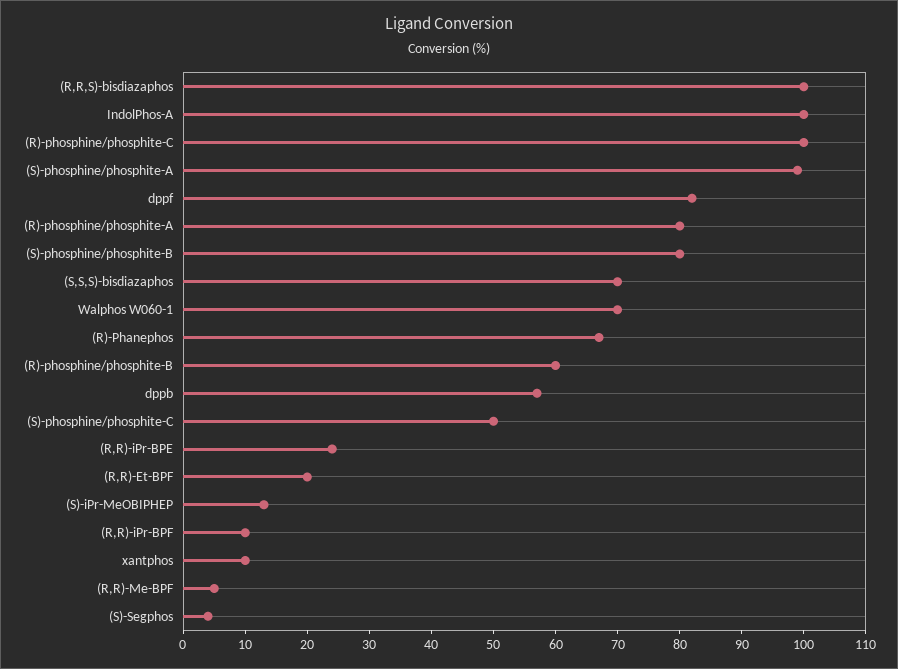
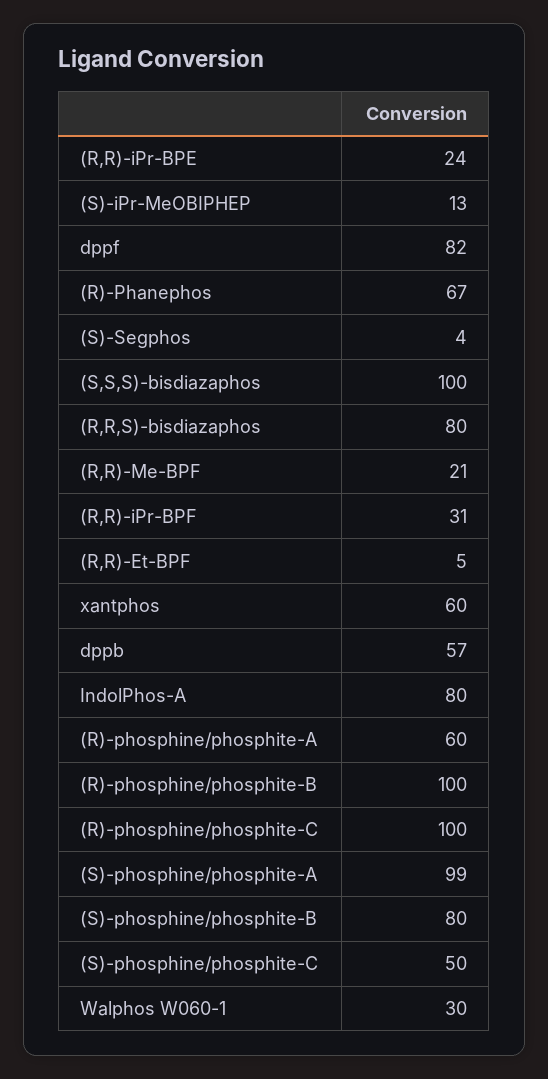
  {
-   "(R,R,S)-bisdiazaphos": 100,
+   "(R,R,S)-bisdiazaphos": 80,
-   "IndolPhos-A": 100,
+   "IndolPhos-A": 80,
    "(R)-phosphine/phosphite-C": 100,
    "(S)-phosphine/phosphite-A": 99,
    "dppf": 82,
-   "(R)-phosphine/phosphite-A": 80,
+   "(R)-phosphine/phosphite-A": 60,
    "(S)-phosphine/phosphite-B": 80,
-   "(S,S,S)-bisdiazaphos": 70,
+   "(S,S,S)-bisdiazaphos": 100,
-   "Walphos W060-1": 70,
+   "Walphos W060-1": 30,
    "(R)-Phanephos": 67,
-   "(R)-phosphine/phosphite-B": 60,
+   "(R)-phosphine/phosphite-B": 100,
    "dppb": 57,
    "(S)-phosphine/phosphite-C": 50,
    "(R,R)-iPr-BPE": 24,
-   "(R,R)-Et-BPF": 20,
+   "(R,R)-Et-BPF": 5,
    "(S)-iPr-MeOBIPHEP": 13,
-   "(R,R)-iPr-BPF": 10,
+   "(R,R)-iPr-BPF": 31,
-   "xantphos": 10,
+   "xantphos": 60,
-   "(R,R)-Me-BPF": 5,
+   "(R,R)-Me-BPF": 21,
    "(S)-Segphos": 4
  }

